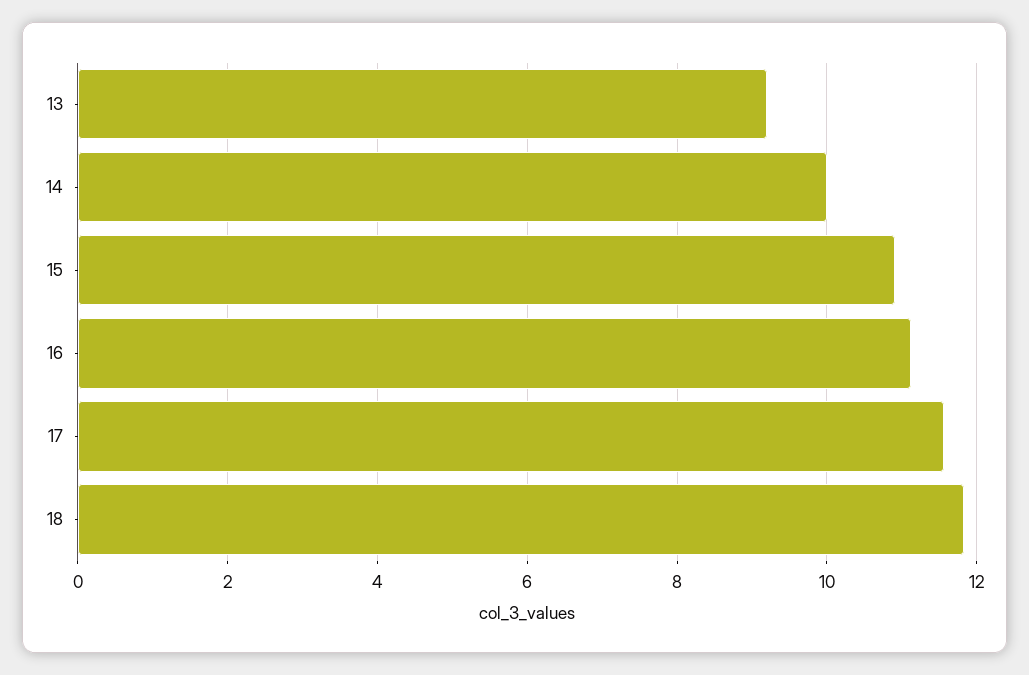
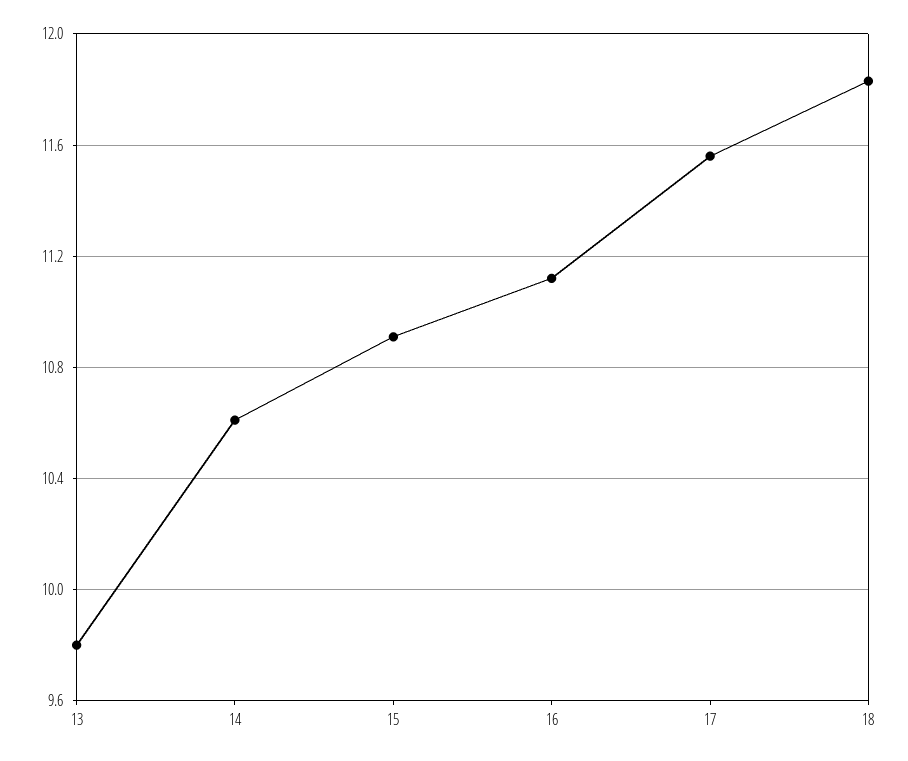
  {
-   "13": 9.2,
+   "13": 9.8,
-   "14": 10,
+   "14": 10.6,
    "15": 10.9,
    "16": 11.1,
    "17": 11.55,
    "18": 11.85
  }

